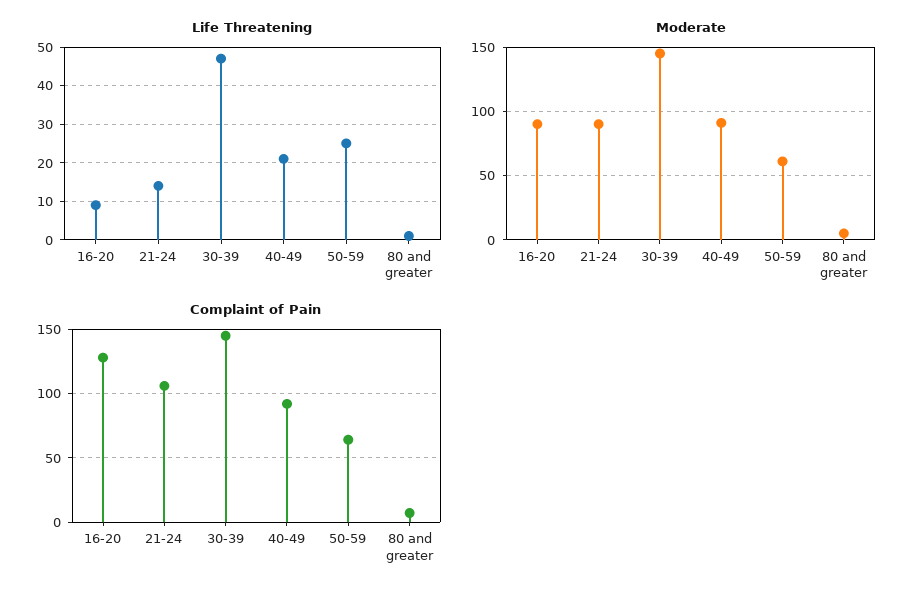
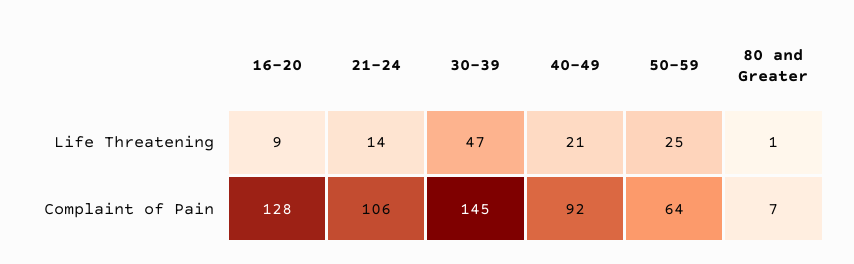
  {
    "Life Threatening": {
      "16-20": 9,
      "21-24": 14,
      "30-39": 47,
      "40-49": 21,
      "50-59": 25,
      "80 and greater": 1
    },
-   "Moderate": {
-     "16-20": 90,
-     "21-24": 90,
-     "30-39": 145,
-     "40-49": 90,
-     "50-59": 60,
-     "80 and greater": 5
-   },
    "Complaint of Pain": {
      "16-20": 128,
      "21-24": 106,
      "30-39": 145,
      "40-49": 92,
      "50-59": 64,
      "80 and greater": 7
    }
  }

